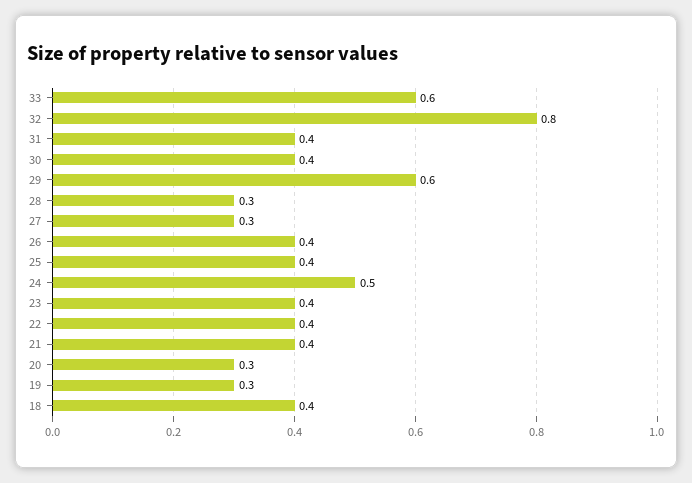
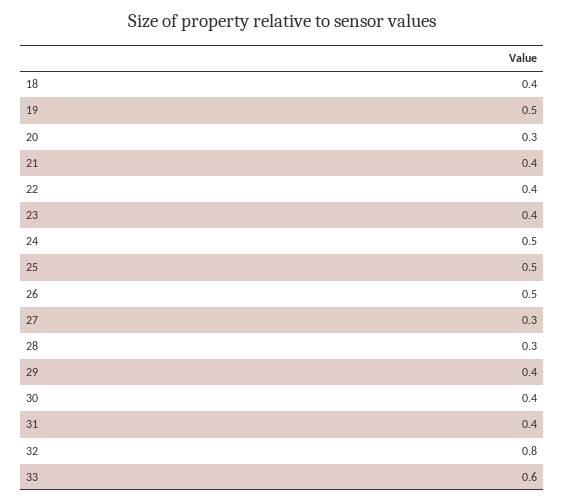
  {
    "33": 0.6,
    "32": 0.8,
    "31": 0.4,
    "30": 0.4,
-   "29": 0.6,
+   "29": 0.4,
    "28": 0.3,
    "27": 0.3,
-   "26": 0.4,
+   "26": 0.5,
-   "25": 0.4,
+   "25": 0.5,
    "24": 0.5,
    "23": 0.4,
    "22": 0.4,
    "21": 0.4,
    "20": 0.3,
-   "19": 0.3,
+   "19": 0.5,
    "18": 0.4
  }

